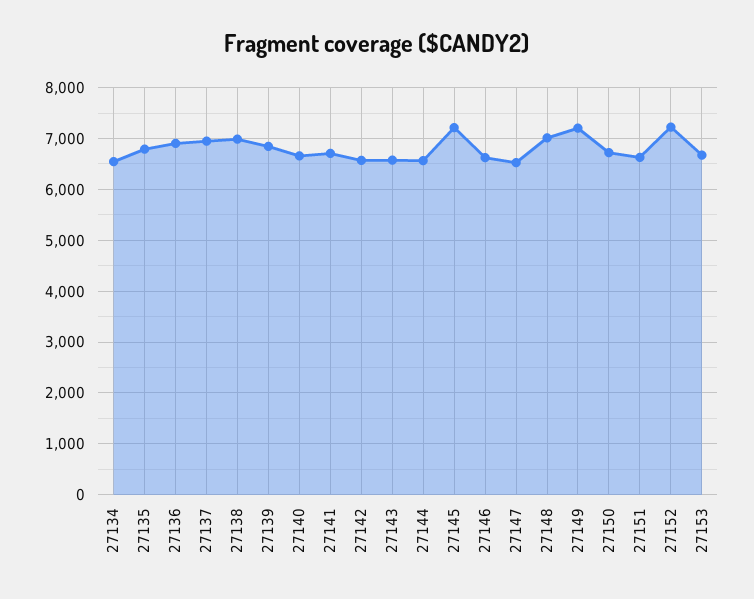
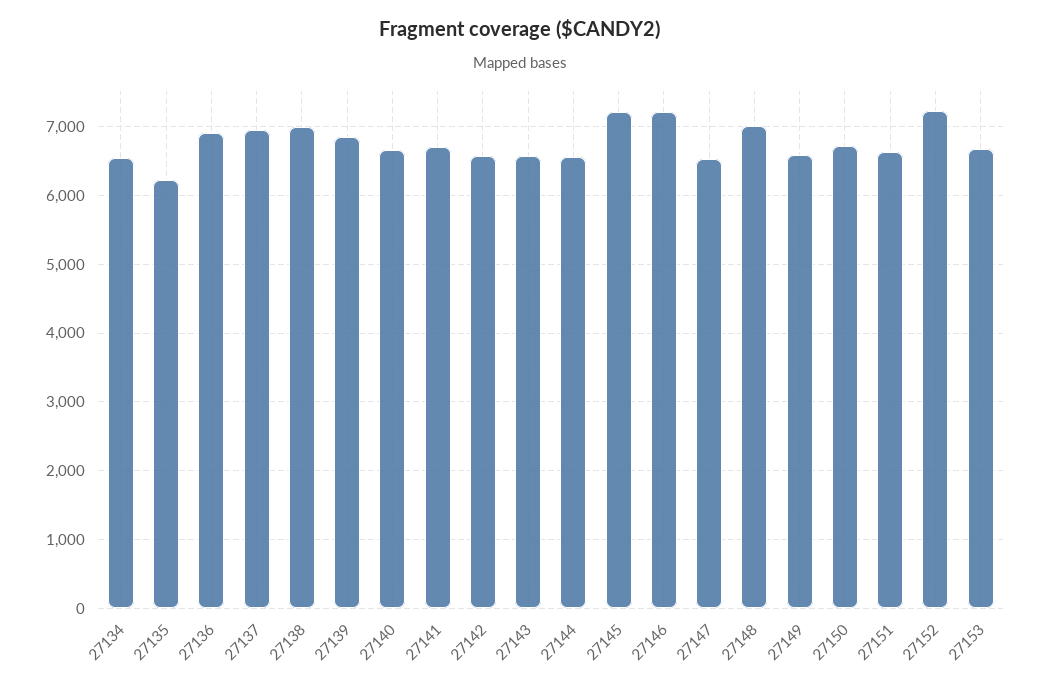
  {
    "27134": 6500,
-   "27135": 6800,
+   "27135": 6200,
    "27136": 6900,
    "27137": 6900,
    "27138": 7000,
    "27139": 6800,
    "27140": 6700,
    "27141": 6700,
    "27142": 6600,
    "27143": 6600,
    "27144": 6600,
    "27145": 7200,
-   "27146": 6600,
+   "27146": 7200,
    "27147": 6500,
    "27148": 7000,
-   "27149": 7200,
+   "27149": 6600,
    "27150": 6700,
    "27151": 6600,
    "27152": 7200,
    "27153": 6700
  }

